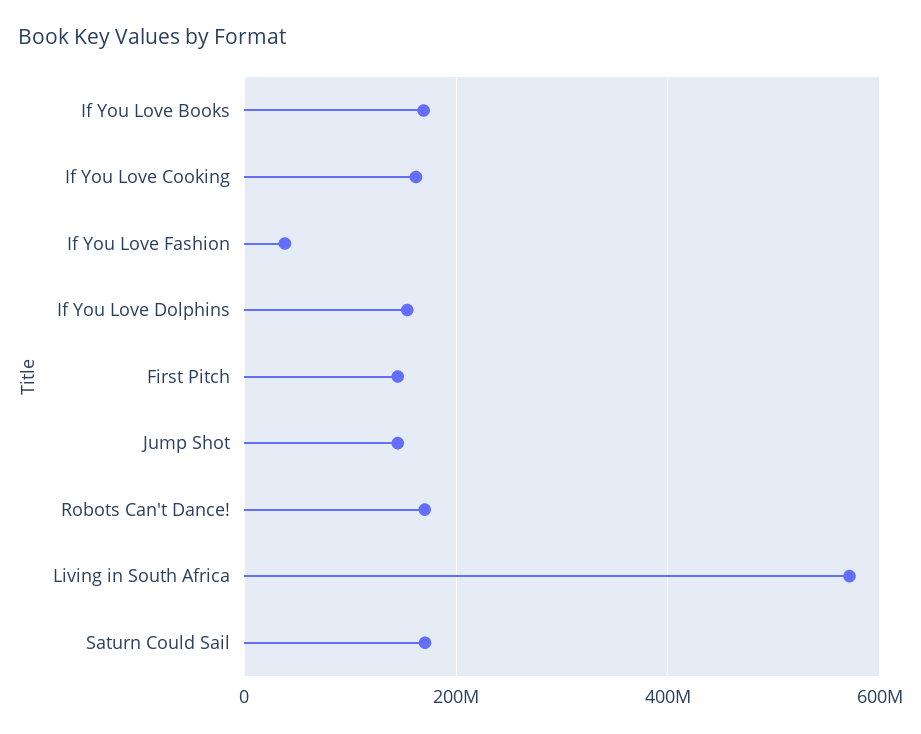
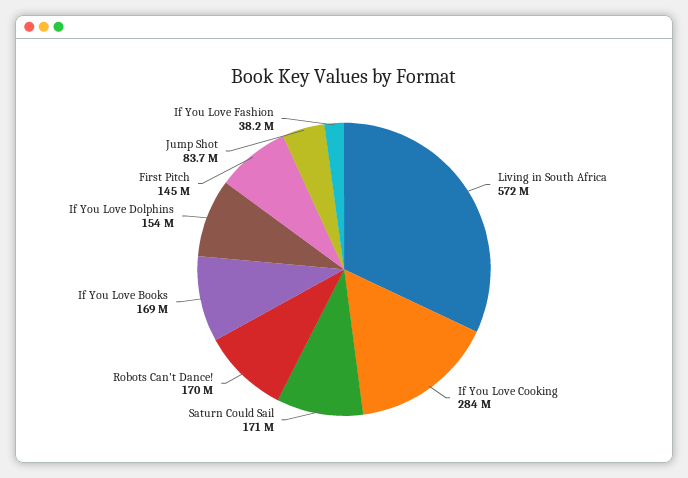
  {
    "If You Love Books": 169000000,
-   "If You Love Cooking": 160000000,
+   "If You Love Cooking": 284000000,
    "If You Love Fashion": 38200000,
    "If You Love Dolphins": 154000000,
    "First Pitch": 145000000,
-   "Jump Shot": 140000000,
+   "Jump Shot": 83700000,
    "Robots Can't Dance!": 170000000,
    "Living in South Africa": 572000000,
    "Saturn Could Sail": 171000000
  }

